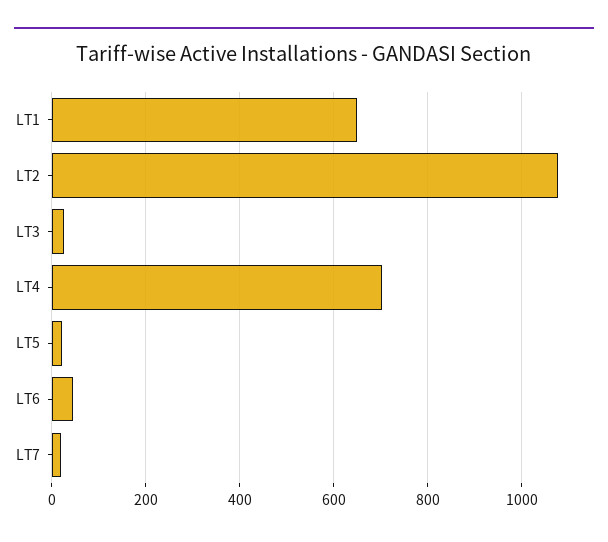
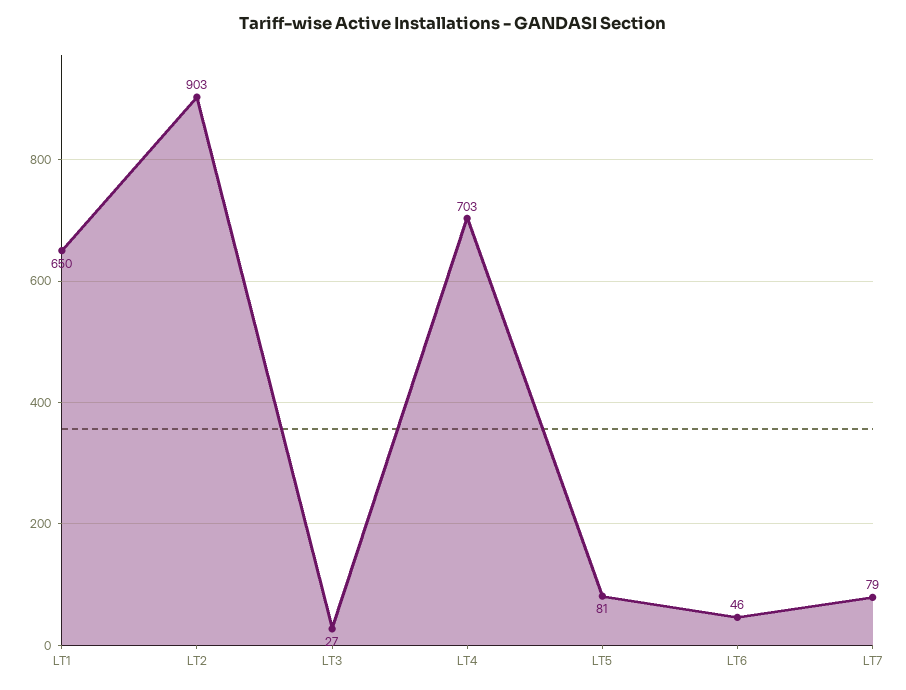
  {
    "LT1": 650,
-   "LT2": 1080,
+   "LT2": 903,
    "LT3": 27,
    "LT4": 703,
-   "LT5": 20,
+   "LT5": 81,
    "LT6": 46,
-   "LT7": 20
+   "LT7": 79
  }

